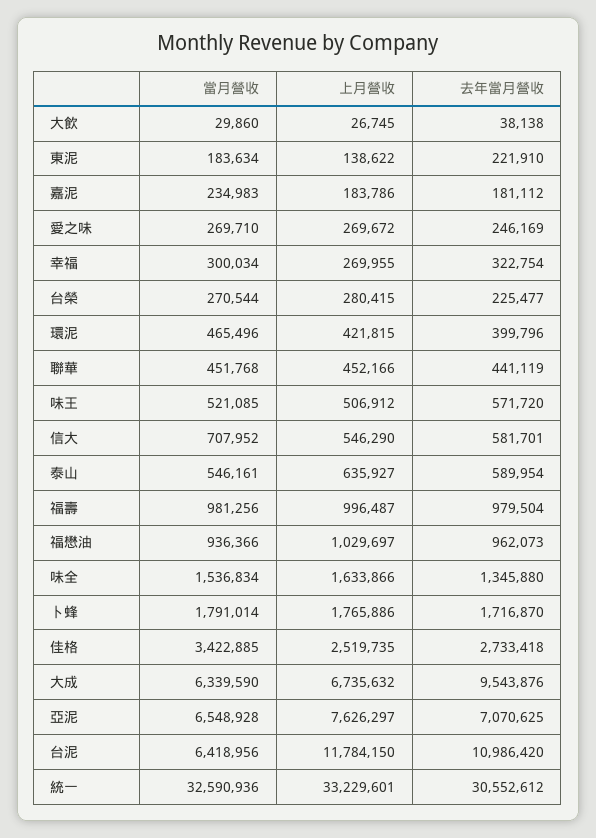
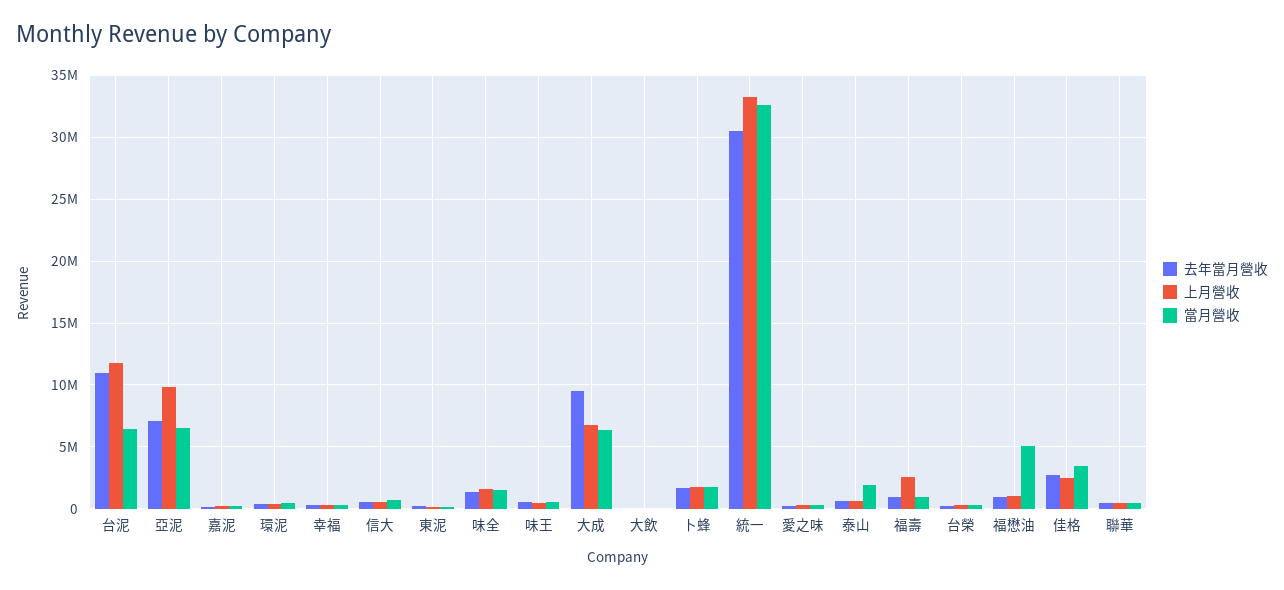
  {
    "當月營收": {
      "大飲": 29860,
      "東泥": 183634,
      "嘉泥": 234983,
      "愛之味": 269710,
      "幸福": 300034,
      "台榮": 270544,
      "環泥": 465496,
      "聯華": 451768,
      "味王": 521085,
      "信大": 707952,
-     "泰山": 546161,
+     "泰山": 2000000,
      "福壽": 981256,
-     "福懋油": 936366,
+     "福懋油": 5000000,
      "味全": 1536834,
      "卜蜂": 1791014,
      "佳格": 3422885,
      "大成": 6339590,
      "亞泥": 6548928,
      "台泥": 6418956,
      "統一": 32590936
    },
    "上月營收": {
      "大飲": 26745,
      "東泥": 138622,
      "嘉泥": 183786,
      "愛之味": 269672,
      "幸福": 269955,
      "台榮": 280415,
      "環泥": 421815,
      "聯華": 452166,
      "味王": 506912,
      "信大": 546290,
      "泰山": 635927,
-     "福壽": 996487,
+     "福壽": 2500000,
      "福懋油": 1029697,
      "味全": 1633866,
      "卜蜂": 1765886,
      "佳格": 2519735,
      "大成": 6735632,
-     "亞泥": 7626297,
+     "亞泥": 10000000,
      "台泥": 11784150,
      "統一": 33229601
    },
    "去年當月營收": {
      "大飲": 38138,
      "東泥": 221910,
      "嘉泥": 181112,
      "愛之味": 246169,
      "幸福": 322754,
      "台榮": 225477,
      "環泥": 399796,
      "聯華": 441119,
      "味王": 571720,
      "信大": 581701,
      "泰山": 589954,
      "福壽": 979504,
      "福懋油": 962073,
      "味全": 1345880,
      "卜蜂": 1716870,
      "佳格": 2733418,
      "大成": 9543876,
      "亞泥": 7070625,
      "台泥": 10986420,
      "統一": 30552612
    }
  }

